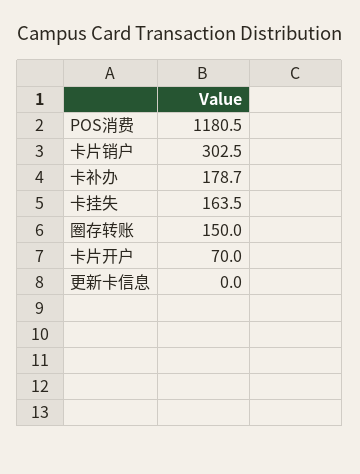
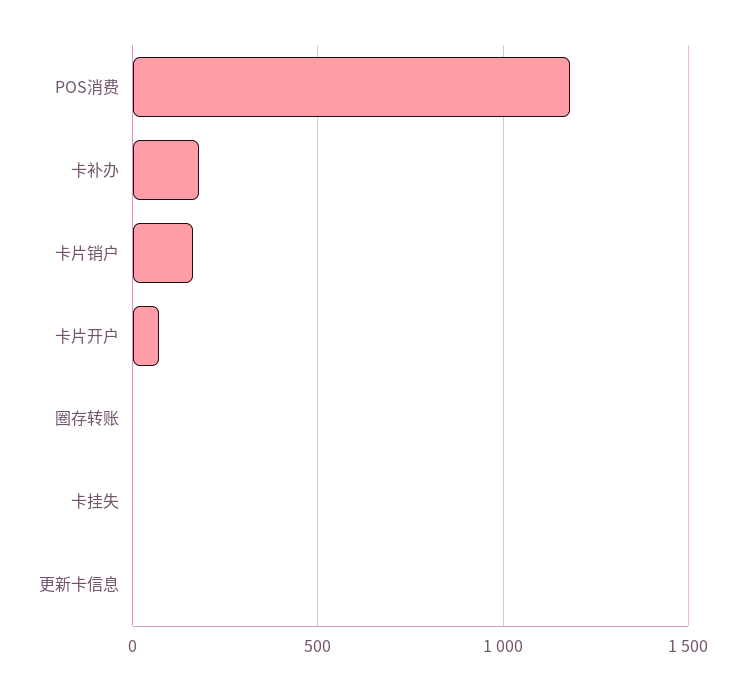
  {
    "POS消费": 1180.5,
-   "卡片销户": 302.5,
+   "卡片销户": 150,
    "卡补办": 178.7,
-   "卡挂失": 163.5,
+   "卡挂失": 0,
-   "圈存转账": 150,
+   "圈存转账": 0,
    "卡片开户": 70,
    "更新卡信息": 0
  }

